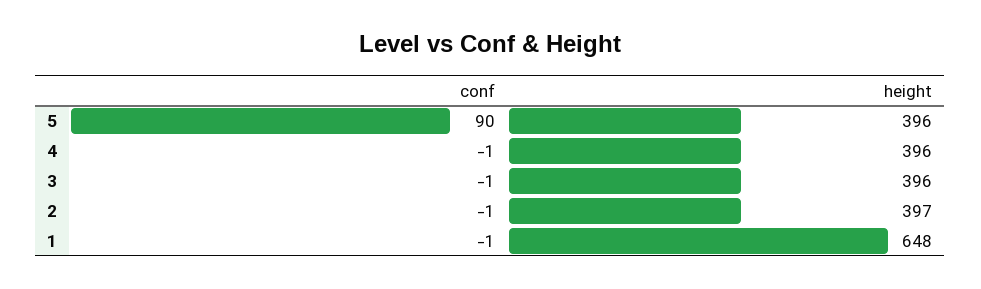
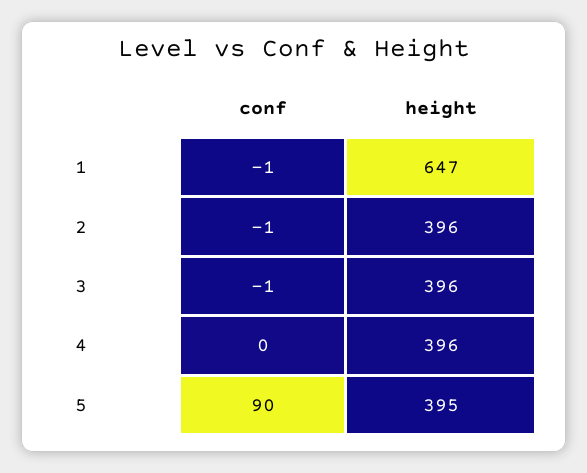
  {
    "conf": {
      "5": 90,
-     "4": -1,
+     "4": 0,
      "3": -1,
      "2": -1,
      "1": -1
    },
    "height": {
-     "5": 396,
+     "5": 395,
      "4": 396,
      "3": 396,
-     "2": 397,
+     "2": 396,
-     "1": 648
+     "1": 647
    }
  }

